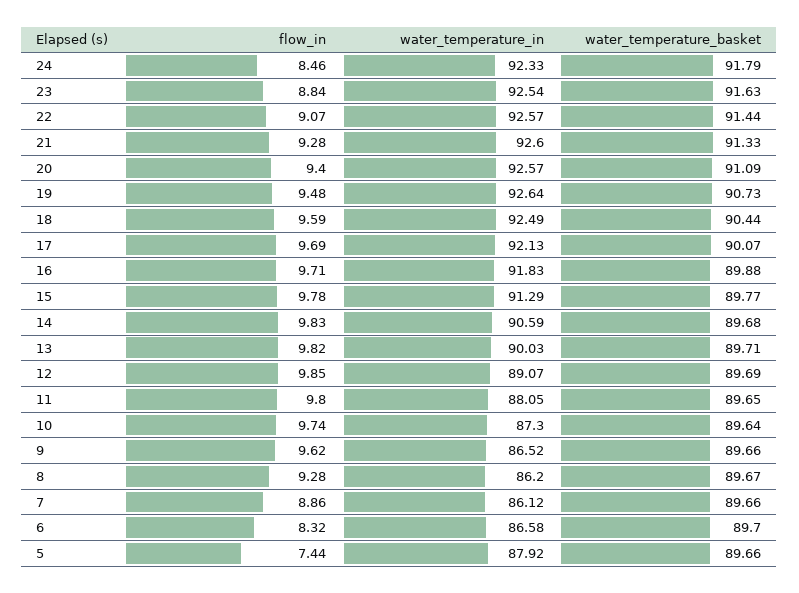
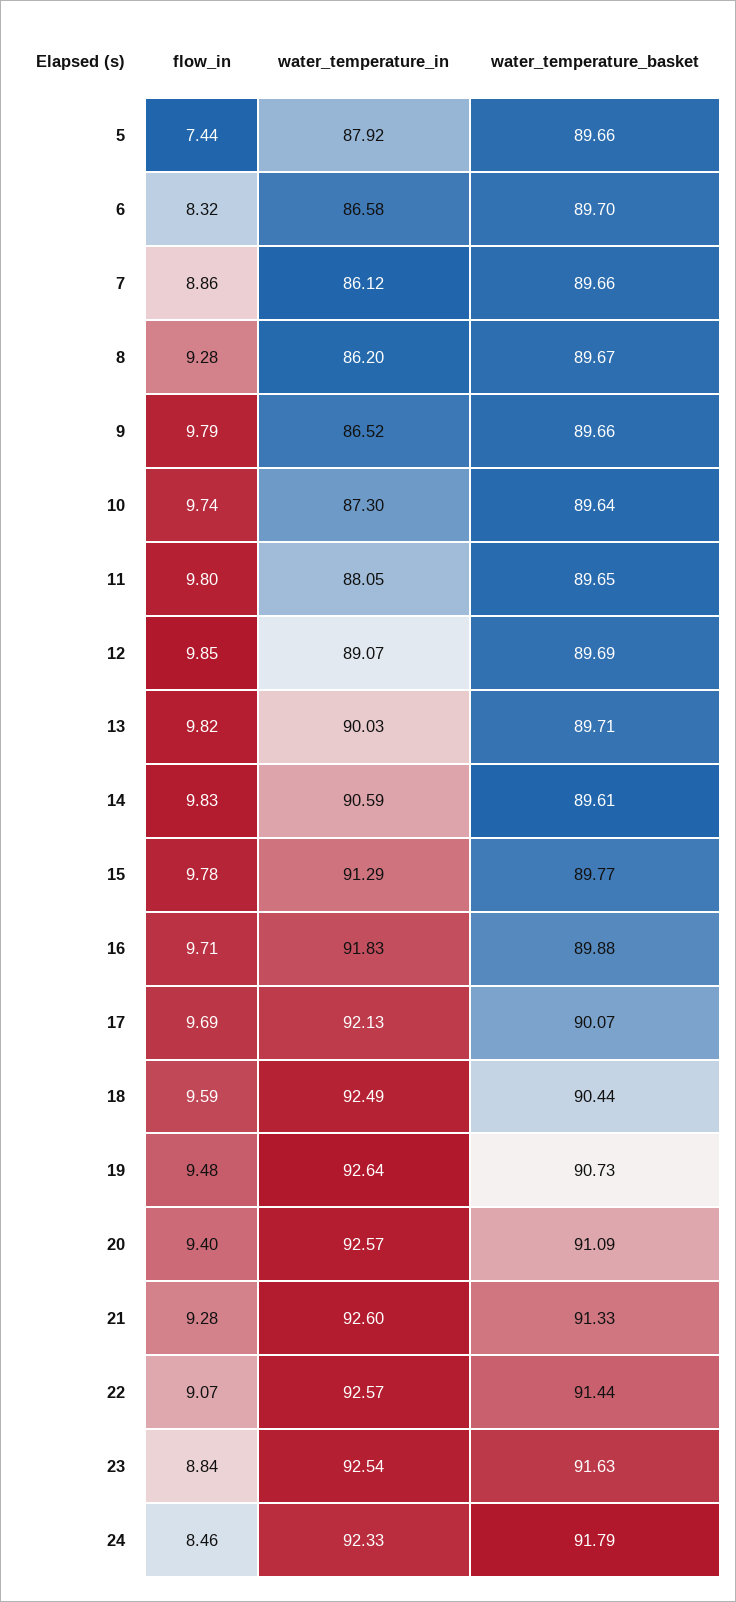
  {
    "flow_in": {
      "24": 8.46,
      "23": 8.84,
      "22": 9.07,
      "21": 9.28,
      "20": 9.4,
      "19": 9.48,
      "18": 9.59,
      "17": 9.69,
      "16": 9.71,
      "15": 9.78,
      "14": 9.83,
      "13": 9.82,
      "12": 9.85,
      "11": 9.8,
      "10": 9.74,
-     "9": 9.62,
+     "9": 9.79,
      "8": 9.28,
      "7": 8.86,
      "6": 8.32,
      "5": 7.44
    },
    "water_temperature_in": {
      "24": 92.33,
      "23": 92.54,
      "22": 92.57,
      "21": 92.6,
      "20": 92.57,
      "19": 92.64,
      "18": 92.49,
      "17": 92.13,
      "16": 91.83,
      "15": 91.29,
      "14": 90.59,
      "13": 90.03,
      "12": 89.07,
      "11": 88.05,
      "10": 87.3,
      "9": 86.52,
      "8": 86.2,
      "7": 86.12,
      "6": 86.58,
      "5": 87.92
    },
    "water_temperature_basket": {
      "24": 91.79,
      "23": 91.63,
      "22": 91.44,
      "21": 91.33,
      "20": 91.09,
      "19": 90.73,
      "18": 90.44,
      "17": 90.07,
      "16": 89.88,
      "15": 89.77,
-     "14": 89.68,
+     "14": 89.61,
      "13": 89.71,
      "12": 89.69,
      "11": 89.65,
      "10": 89.64,
      "9": 89.66,
      "8": 89.67,
      "7": 89.66,
      "6": 89.7,
      "5": 89.66
    }
  }

